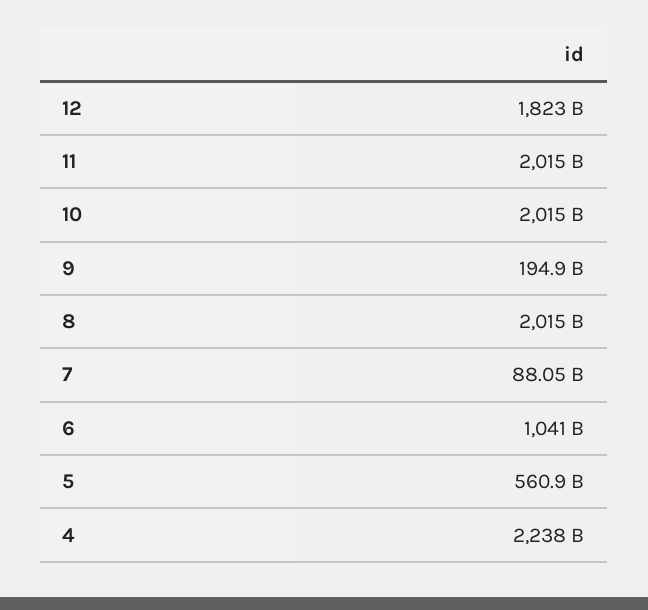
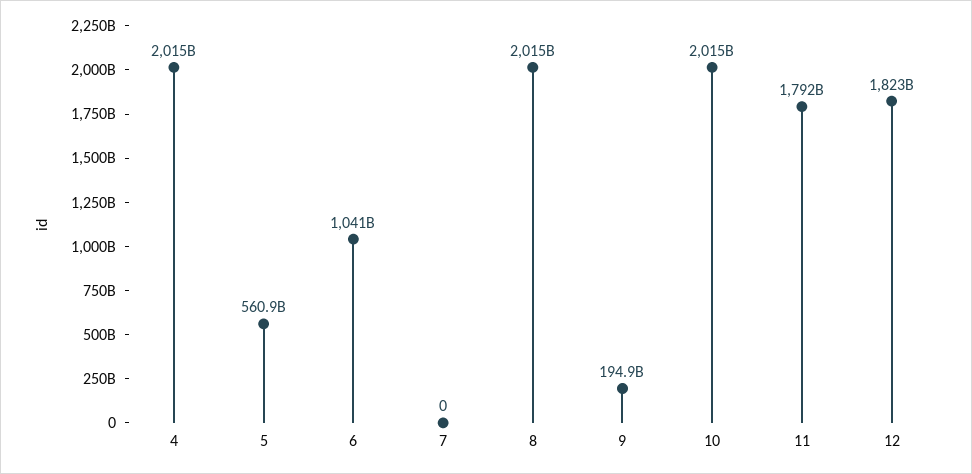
  {
    "12": 1823000000000,
-   "11": 2015000000000,
+   "11": 1792000000000,
    "10": 2015000000000,
    "9": 194900000000,
    "8": 2015000000000,
-   "7": 88050000000,
+   "7": 0,
    "6": 1041000000000,
    "5": 560900000000,
-   "4": 2238000000000
+   "4": 2015000000000
  }

